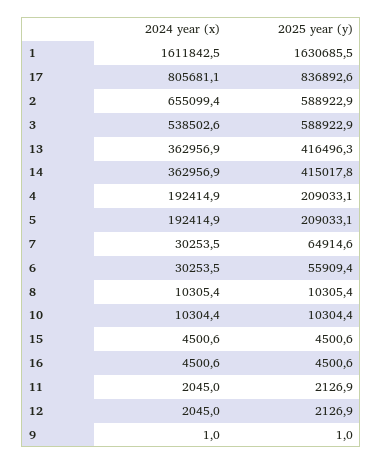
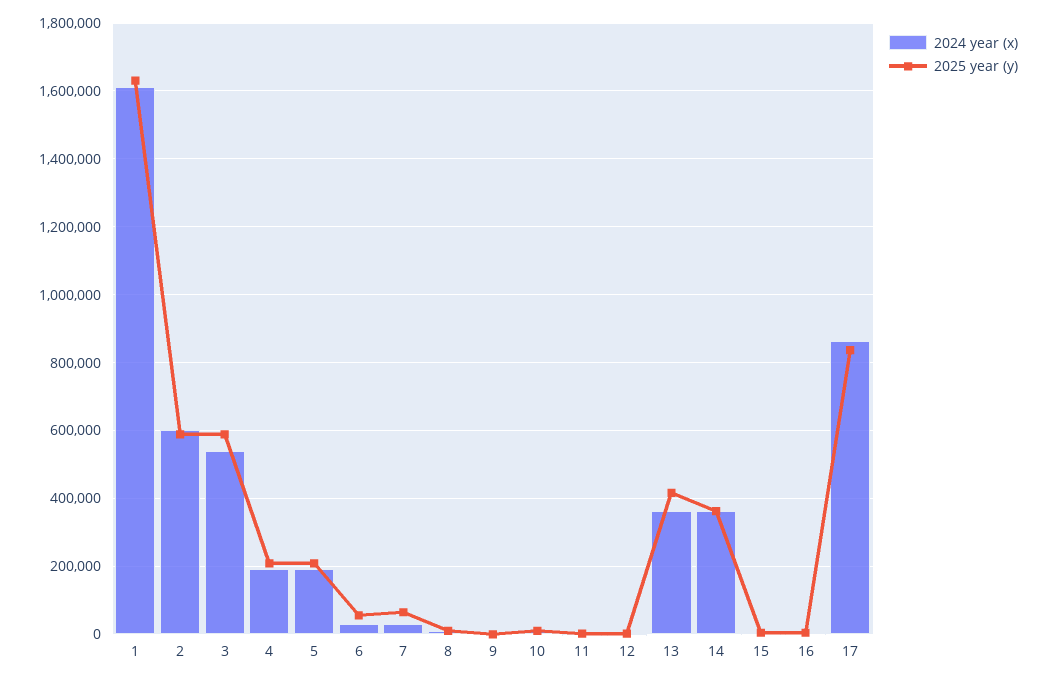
  {
    "2024 year (x)": {
      "1": 1611842.5,
-     "17": 805681.1,
+     "17": 860000,
-     "2": 655099.4,
+     "2": 600000,
      "3": 538502.6,
      "13": 362956.9,
      "14": 362956.9,
      "4": 192414.9,
      "5": 192414.9,
      "7": 30253.5,
      "6": 30253.5,
      "8": 10305.4,
      "10": 10304.4,
      "15": 4500.6,
      "16": 4500.6,
      "11": 2045,
      "12": 2045,
      "9": 1
    },
    "2025 year (y)": {
      "1": 1630685.5,
      "17": 836892.6,
      "2": 588922.9,
      "3": 588922.9,
      "13": 416496.3,
-     "14": 415017.8,
+     "14": 360000,
      "4": 209033.1,
      "5": 209033.1,
      "7": 64914.6,
      "6": 55909.4,
      "8": 10305.4,
      "10": 10304.4,
      "15": 4500.6,
      "16": 4500.6,
      "11": 2126.9,
      "12": 2126.9,
      "9": 1
    }
  }

